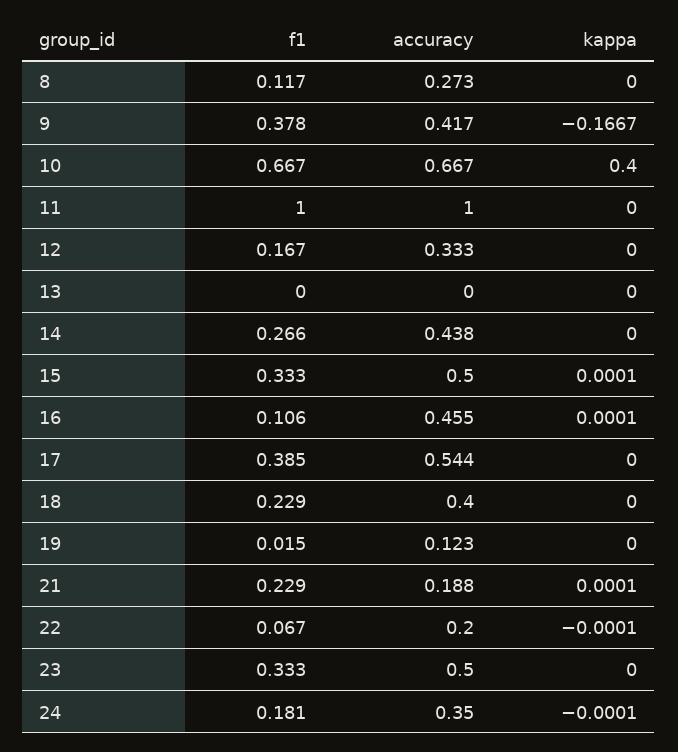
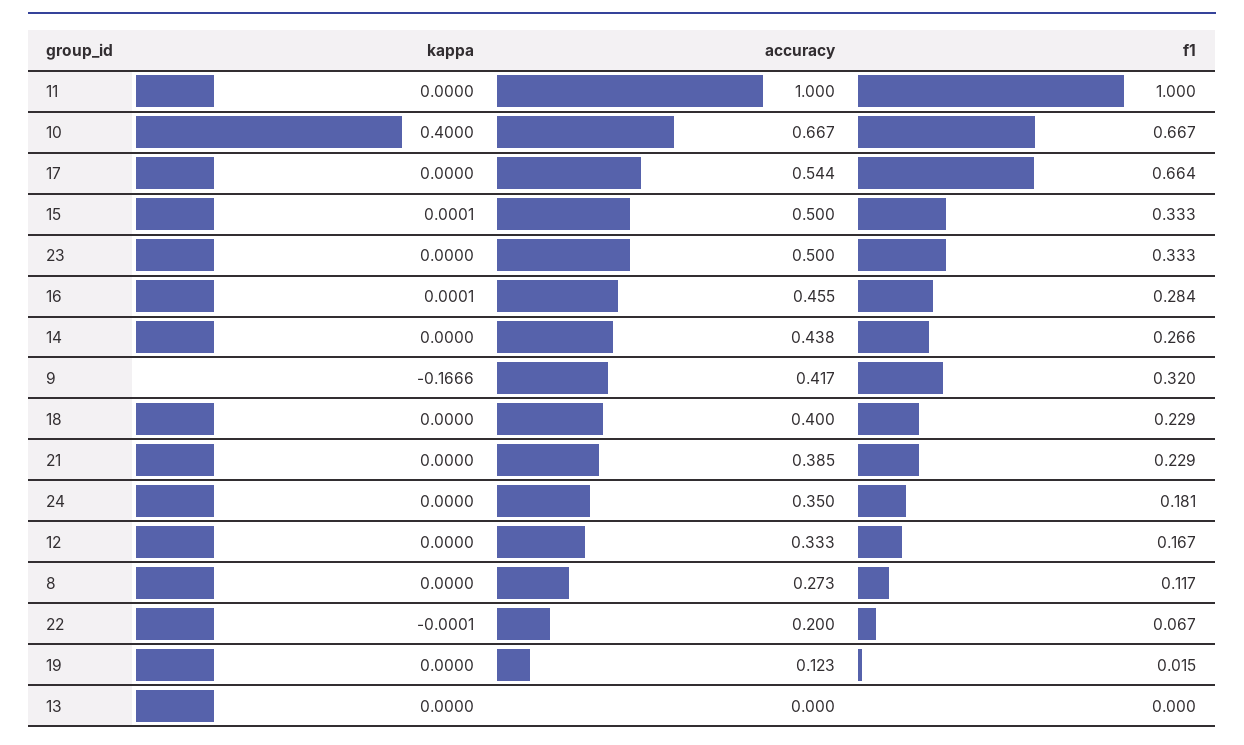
  {
    "f1": {
      "8": 0.117,
-     "9": 0.378,
+     "9": 0.32,
      "10": 0.667,
      "11": 1,
      "12": 0.167,
      "13": 0,
      "14": 0.266,
      "15": 0.333,
-     "16": 0.106,
+     "16": 0.284,
-     "17": 0.385,
+     "17": 0.664,
      "18": 0.229,
      "19": 0.015,
      "21": 0.229,
      "22": 0.067,
      "23": 0.333,
      "24": 0.181
    },
    "accuracy": {
      "8": 0.273,
      "9": 0.417,
      "10": 0.667,
      "11": 1,
      "12": 0.333,
      "13": 0,
      "14": 0.438,
      "15": 0.5,
      "16": 0.455,
      "17": 0.544,
      "18": 0.4,
      "19": 0.123,
-     "21": 0.188,
+     "21": 0.385,
      "22": 0.2,
      "23": 0.5,
      "24": 0.35
    },
    "kappa": {
      "8": 0,
-     "9": -0.1667,
+     "9": -0.1666,
      "10": 0.4,
      "11": 0,
      "12": 0,
      "13": 0,
      "14": 0,
      "15": 0.0001,
      "16": 0.0001,
      "17": 0,
      "18": 0,
      "19": 0,
-     "21": 0.0001,
+     "21": 0,
      "22": -0.0001,
      "23": 0,
-     "24": -0.0001
+     "24": 0
    }
  }

